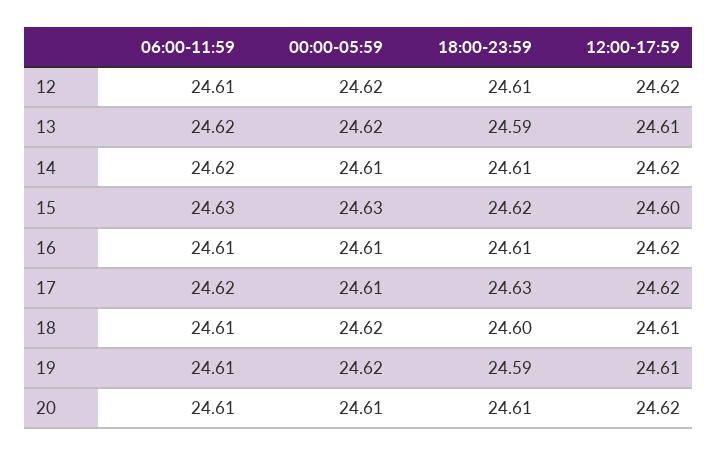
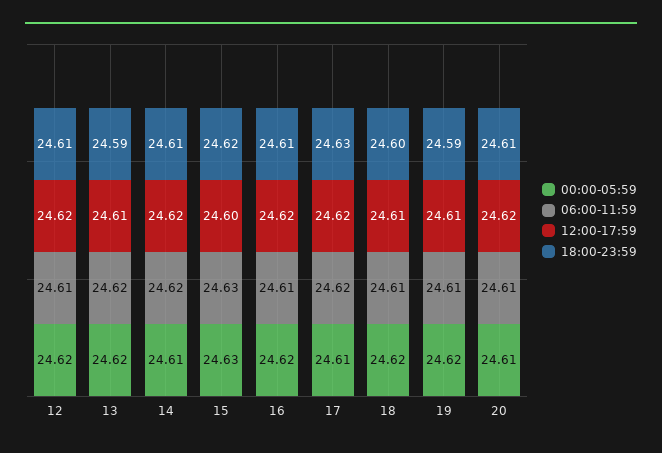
  {
    "06:00-11:59": {
      "12": 24.61,
      "13": 24.62,
      "14": 24.62,
      "15": 24.63,
      "16": 24.61,
      "17": 24.62,
      "18": 24.61,
      "19": 24.61,
      "20": 24.61
    },
    "00:00-05:59": {
      "12": 24.62,
      "13": 24.62,
      "14": 24.61,
      "15": 24.63,
-     "16": 24.61,
+     "16": 24.62,
      "17": 24.61,
      "18": 24.62,
      "19": 24.62,
      "20": 24.61
    },
    "18:00-23:59": {
      "12": 24.61,
      "13": 24.59,
      "14": 24.61,
      "15": 24.62,
      "16": 24.61,
      "17": 24.63,
      "18": 24.6,
      "19": 24.59,
      "20": 24.61
    },
    "12:00-17:59": {
      "12": 24.62,
      "13": 24.61,
      "14": 24.62,
      "15": 24.6,
      "16": 24.62,
      "17": 24.62,
      "18": 24.61,
      "19": 24.61,
      "20": 24.62
    }
  }

